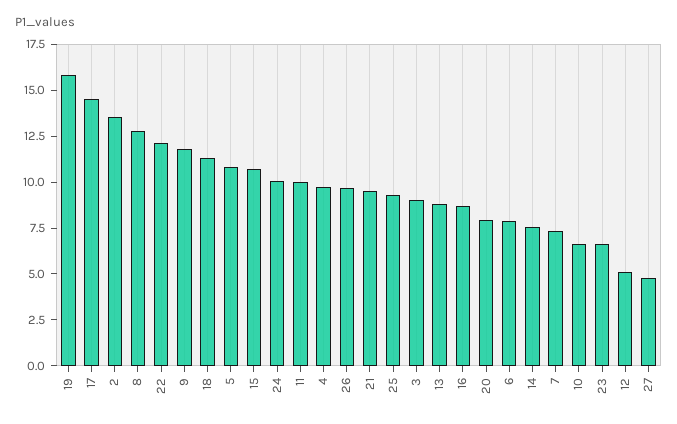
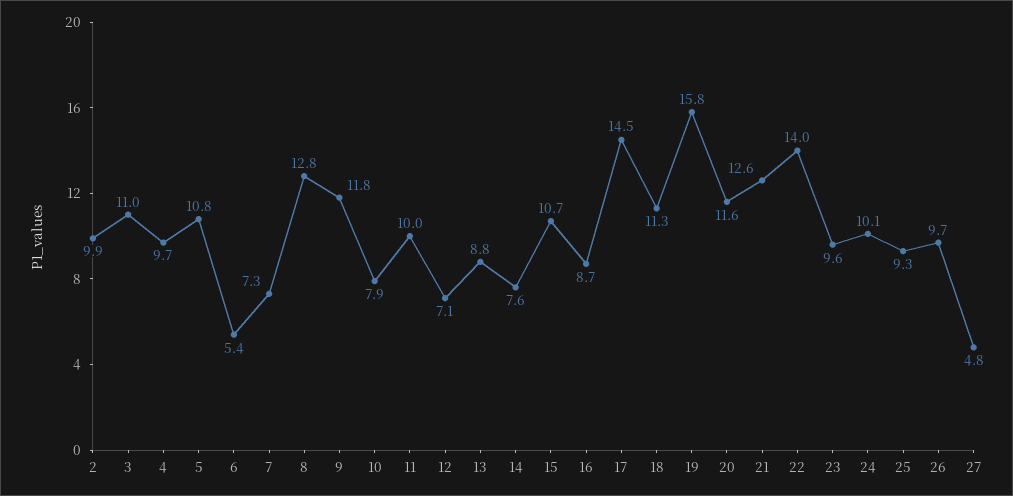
  {
    "19": 15.8,
    "17": 14.5,
-   "2": 13.5,
+   "2": 9.9,
    "8": 12.8,
-   "22": 12,
+   "22": 14,
    "9": 11.8,
    "18": 11.3,
    "5": 10.8,
    "15": 10.7,
    "24": 10.1,
    "11": 10,
    "4": 9.7,
    "26": 9.7,
-   "21": 9.5,
+   "21": 12.6,
    "25": 9.3,
-   "3": 9,
+   "3": 11,
    "13": 8.8,
    "16": 8.7,
-   "20": 8,
+   "20": 11.6,
-   "6": 8,
+   "6": 5.4,
    "14": 7.6,
    "7": 7.3,
-   "10": 6.5,
+   "10": 7.9,
-   "23": 6.5,
+   "23": 9.6,
-   "12": 5,
+   "12": 7.1,
    "27": 4.8
  }

